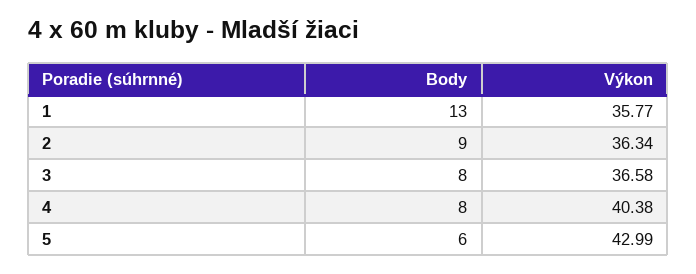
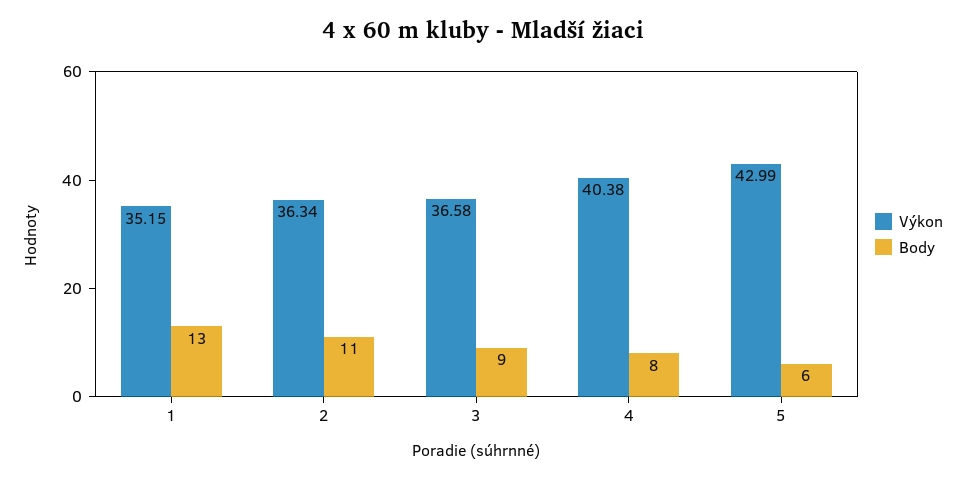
  {
    "Body": {
      "1": 13,
-     "2": 9,
+     "2": 11,
-     "3": 8,
+     "3": 9,
      "4": 8,
      "5": 6
    },
    "Výkon": {
-     "1": 35.77,
+     "1": 35.15,
      "2": 36.34,
      "3": 36.58,
      "4": 40.38,
      "5": 42.99
    }
  }

